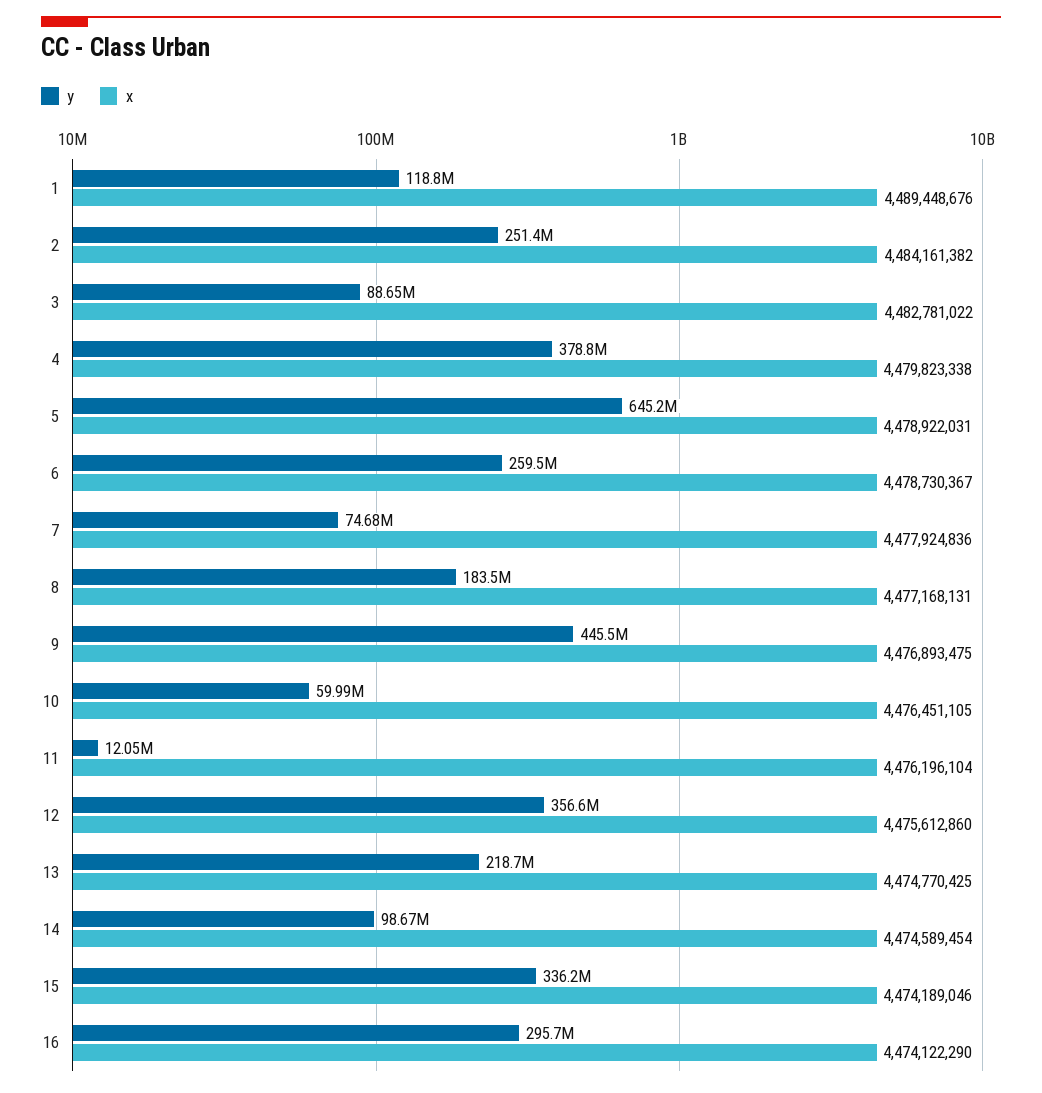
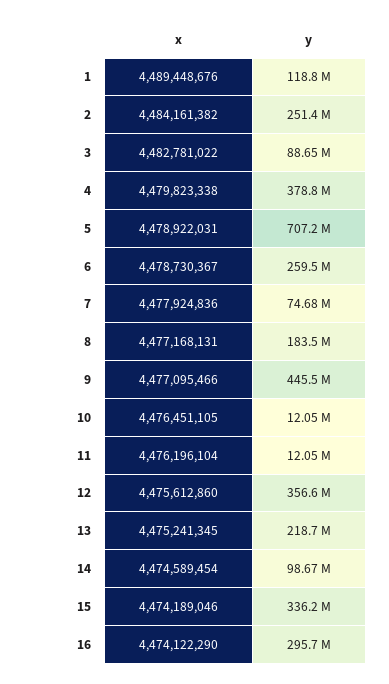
  {
    "y": {
      "1": 118800000,
      "2": 251400000,
      "3": 88650000,
      "4": 378800000,
-     "5": 645200000,
+     "5": 707200000,
      "6": 259500000,
      "7": 74680000,
      "8": 183500000,
      "9": 445500000,
-     "10": 59990000,
+     "10": 12050000,
      "11": 12050000,
      "12": 356600000,
      "13": 218700000,
      "14": 98670000,
      "15": 336200000,
      "16": 295700000
    },
    "x": {
      "1": 4489448676,
      "2": 4484161382,
      "3": 4482781022,
      "4": 4479823338,
      "5": 4478922031,
      "6": 4478730367,
      "7": 4477924836,
      "8": 4477168131,
-     "9": 4476893475,
+     "9": 4477095466,
      "10": 4476451105,
      "11": 4476196104,
      "12": 4475612860,
-     "13": 4474770425,
+     "13": 4475241345,
      "14": 4474589454,
      "15": 4474189046,
      "16": 4474122290
    }
  }

